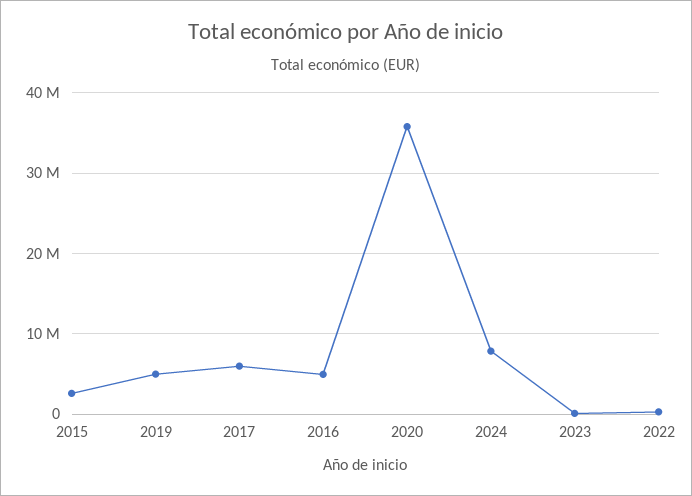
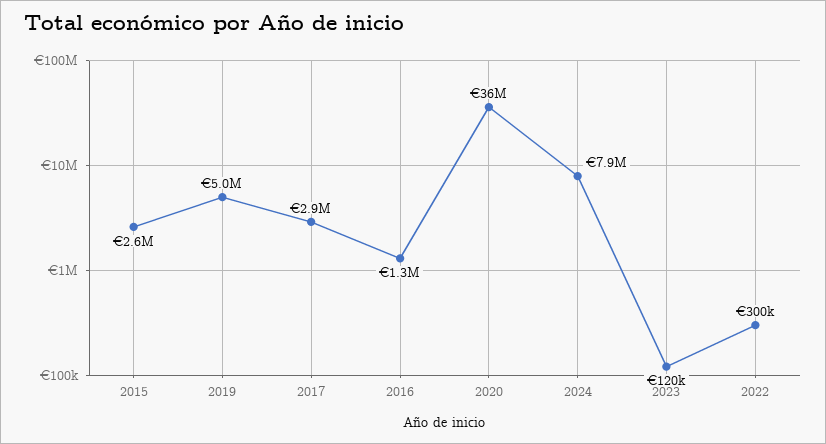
  {
    "2015": 2600000,
    "2019": 5000000,
-   "2017": 6000000,
+   "2017": 2900000,
-   "2016": 5000000,
+   "2016": 1300000,
    "2020": 36000000,
    "2024": 7900000,
    "2023": 120000,
    "2022": 300000
  }

